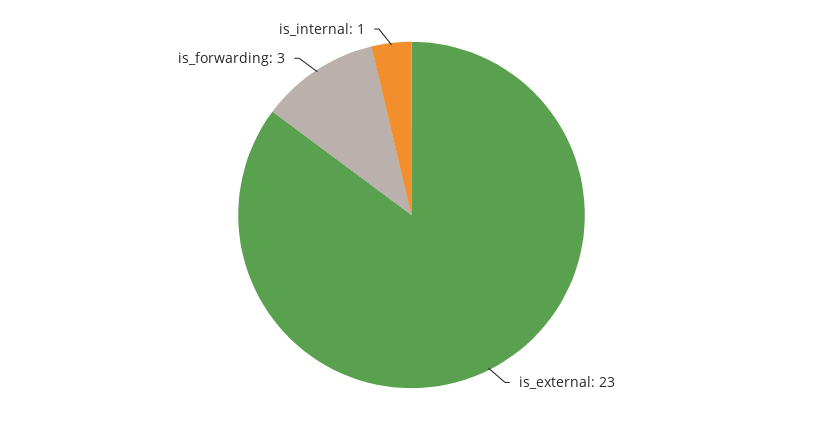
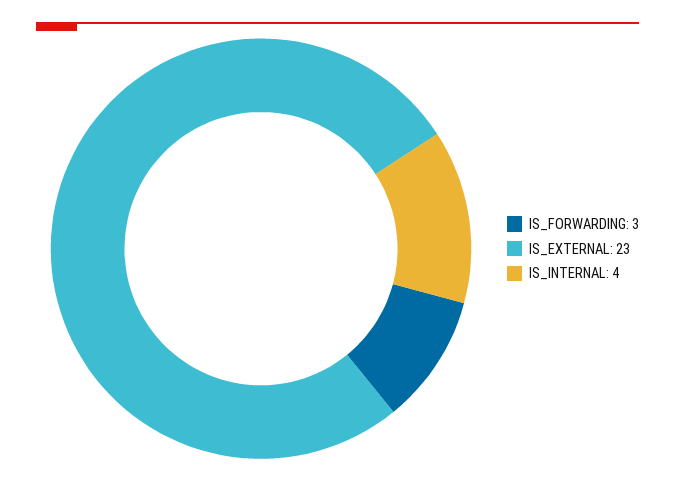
  {
    "is_external": 23,
    "is_forwarding": 3,
-   "is_internal": 1
+   "is_internal": 4
  }

